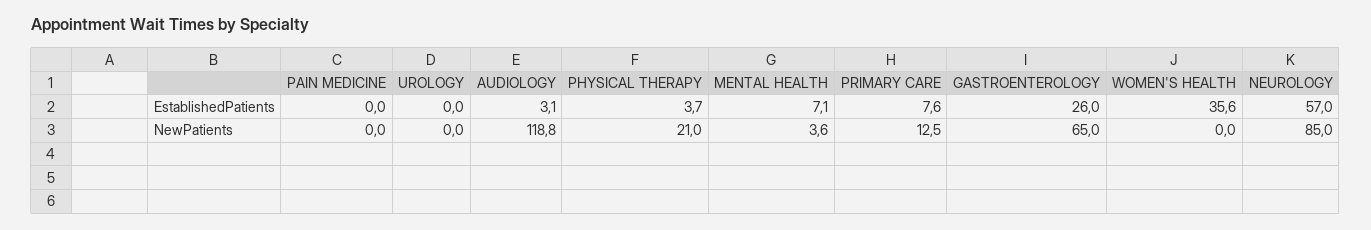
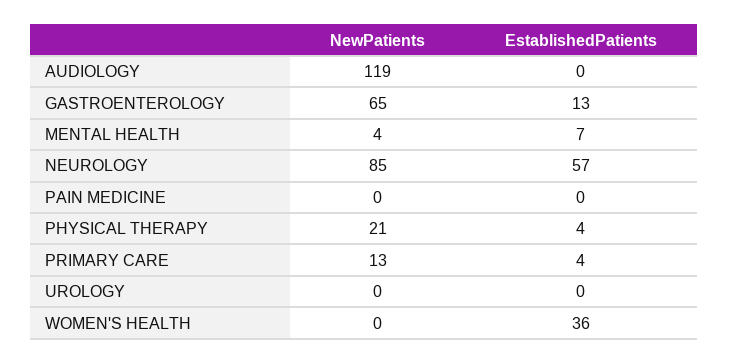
  {
    "PAIN MEDICINE": {
      "EstablishedPatients": 0,
      "NewPatients": 0
    },
    "UROLOGY": {
      "EstablishedPatients": 0,
      "NewPatients": 0
    },
    "AUDIOLOGY": {
-     "EstablishedPatients": 3.1,
+     "EstablishedPatients": 0,
      "NewPatients": 118.8
    },
    "PHYSICAL THERAPY": {
      "EstablishedPatients": 3.7,
      "NewPatients": 21
    },
    "MENTAL HEALTH": {
      "EstablishedPatients": 7.1,
      "NewPatients": 3.6
    },
    "PRIMARY CARE": {
-     "EstablishedPatients": 7.6,
+     "EstablishedPatients": 4,
      "NewPatients": 12.5
    },
    "GASTROENTEROLOGY": {
-     "EstablishedPatients": 26,
+     "EstablishedPatients": 13,
      "NewPatients": 65
    },
    "WOMEN'S HEALTH": {
      "EstablishedPatients": 35.6,
      "NewPatients": 0
    },
    "NEUROLOGY": {
      "EstablishedPatients": 57,
      "NewPatients": 85
    }
  }

